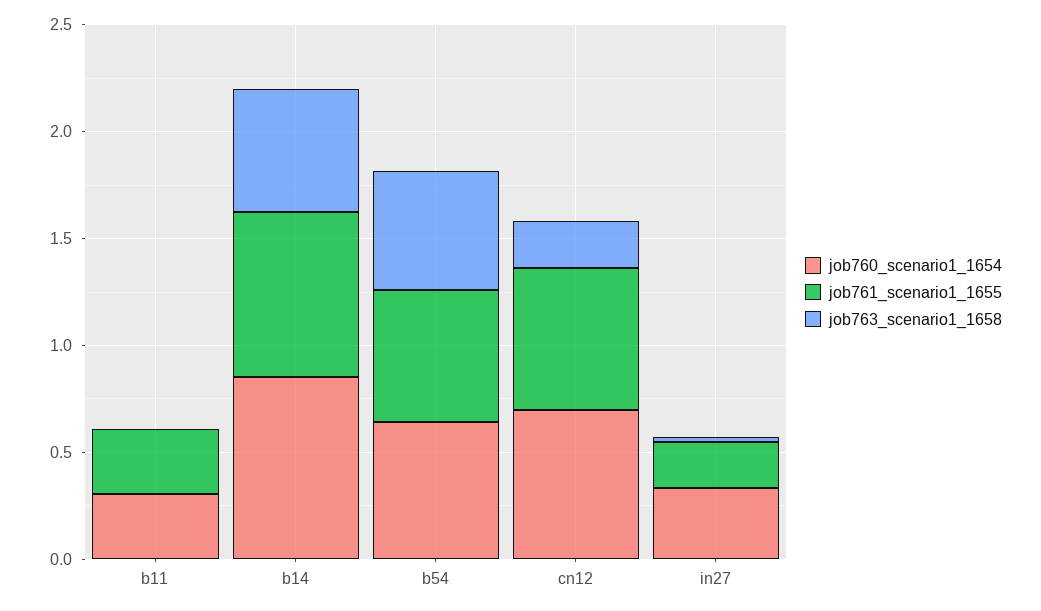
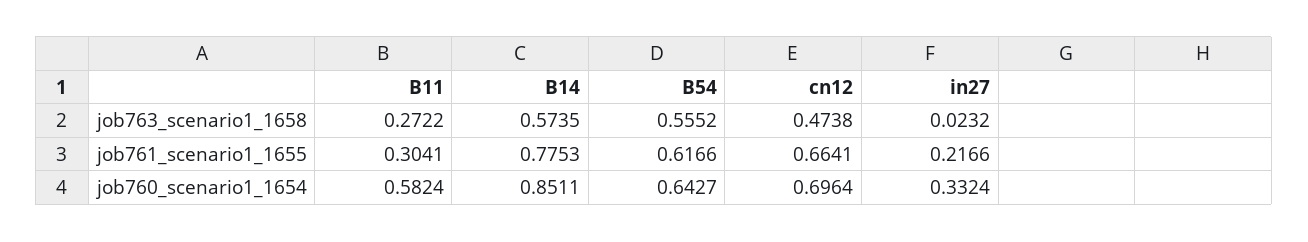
  {
    "job760_scenario1_1654": {
-     "b11": 0.3,
+     "b11": 0.5824,
      "b14": 0.8511,
      "b54": 0.6427,
      "cn12": 0.6964,
      "in27": 0.3324
    },
    "job761_scenario1_1655": {
      "b11": 0.3041,
      "b14": 0.7753,
      "b54": 0.6166,
      "cn12": 0.6641,
      "in27": 0.2166
    },
    "job763_scenario1_1658": {
-     "b11": 0,
+     "b11": 0.2722,
      "b14": 0.5735,
      "b54": 0.5552,
-     "cn12": 0.2,
+     "cn12": 0.4738,
      "in27": 0.0232
    }
  }

